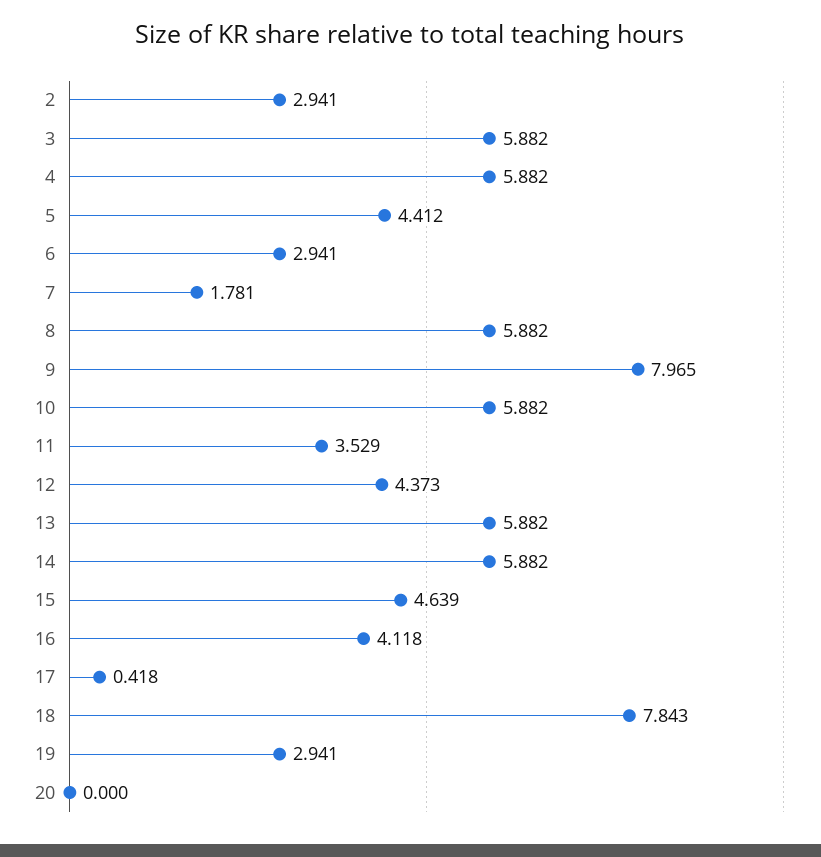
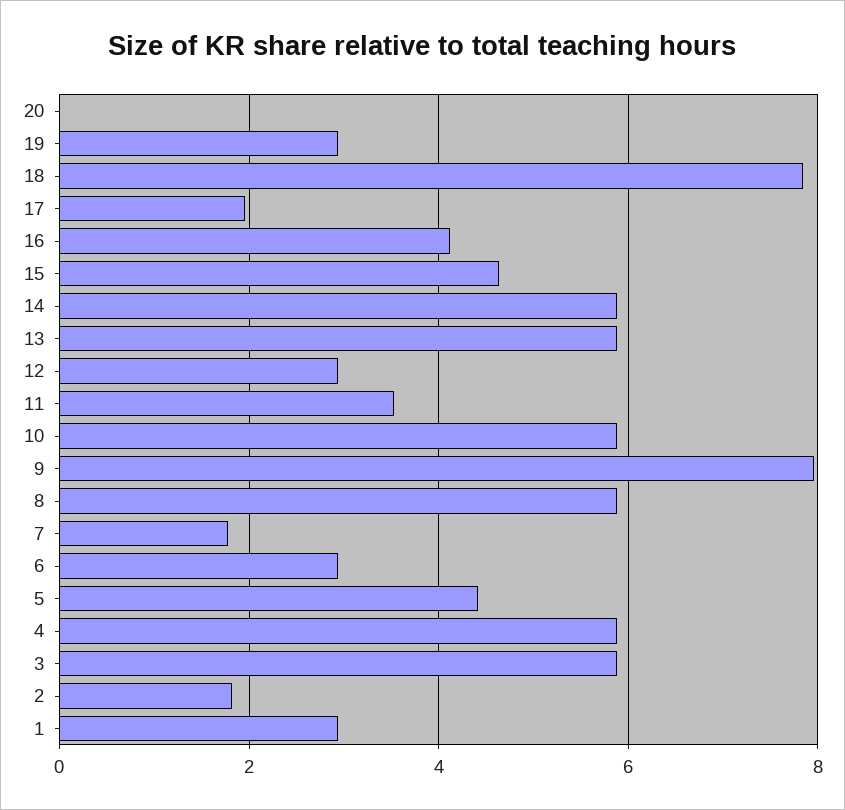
  {
-   "2": 2.941,
+   "2": 1.8,
    "3": 5.882,
    "4": 5.882,
    "5": 4.412,
    "6": 2.941,
    "7": 1.781,
    "8": 5.882,
    "9": 7.965,
    "10": 5.882,
    "11": 3.529,
-   "12": 4.373,
+   "12": 3,
    "13": 5.882,
    "14": 5.882,
    "15": 4.639,
    "16": 4.118,
-   "17": 0.418,
+   "17": 2,
    "18": 7.843,
    "19": 2.941,
-   "20": 0
+   "20": 0,
+   "1": 3
  }

